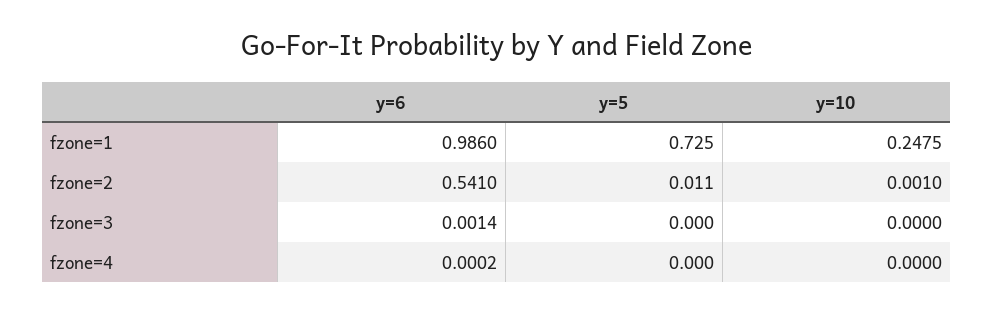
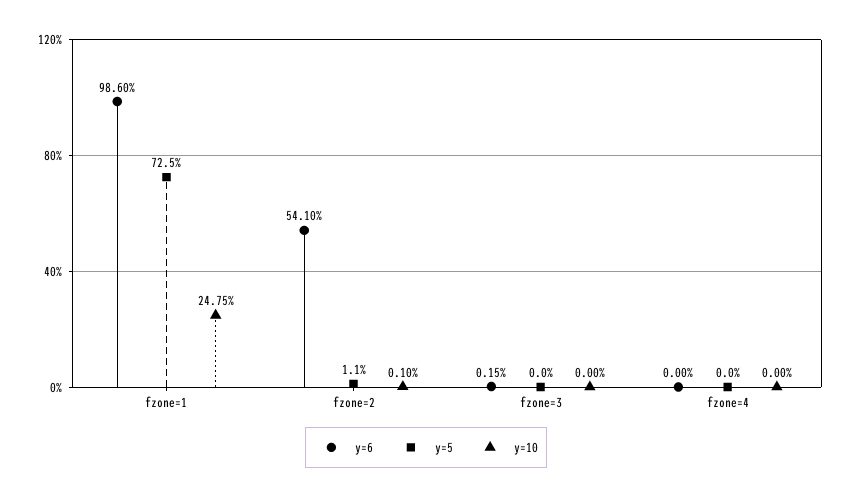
  {
    "y=6": {
      "fzone=1": 0.986,
      "fzone=2": 0.541,
-     "fzone=3": 0.0014,
+     "fzone=3": 0.0015,
-     "fzone=4": 0.0002
+     "fzone=4": 0
    },
    "y=5": {
      "fzone=1": 0.725,
      "fzone=2": 0.011,
      "fzone=3": 0,
      "fzone=4": 0
    },
    "y=10": {
      "fzone=1": 0.2475,
      "fzone=2": 0.001,
      "fzone=3": 0,
      "fzone=4": 0
    }
  }

